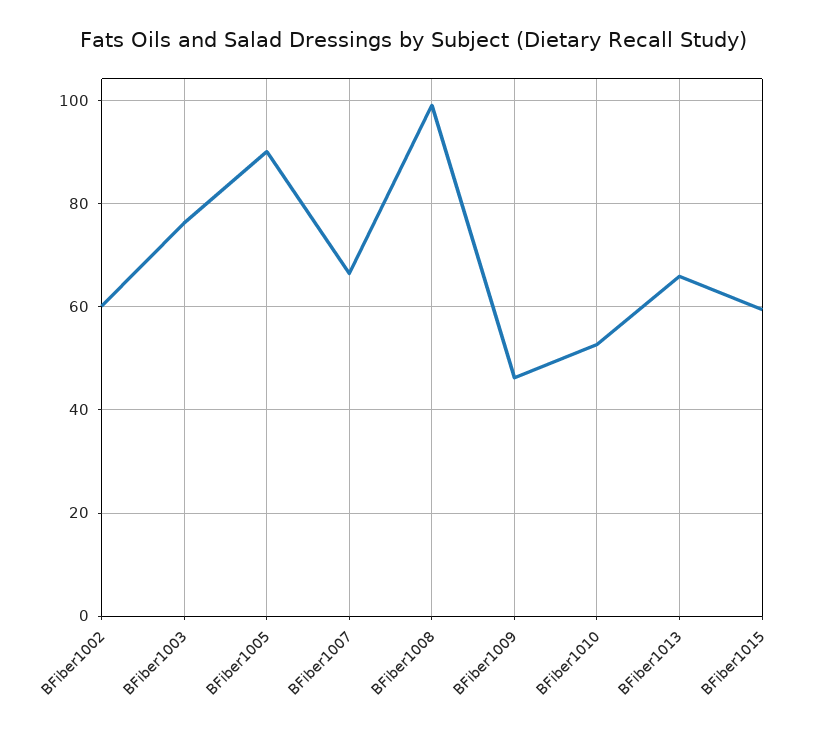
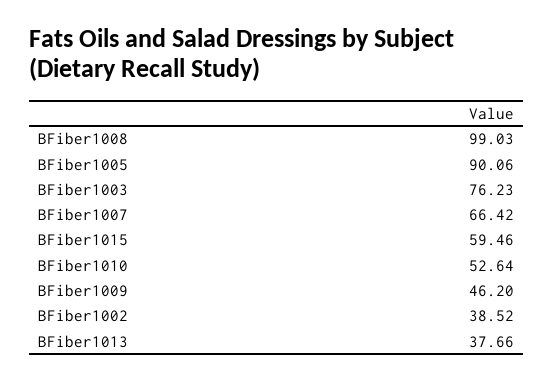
  {
-   "BFiber1002": 60,
+   "BFiber1002": 38.52,
    "BFiber1003": 76.23,
    "BFiber1005": 90.06,
    "BFiber1007": 66.42,
    "BFiber1008": 99.03,
    "BFiber1009": 46.2,
    "BFiber1010": 52.64,
-   "BFiber1013": 66,
+   "BFiber1013": 37.66,
    "BFiber1015": 59.46
  }

